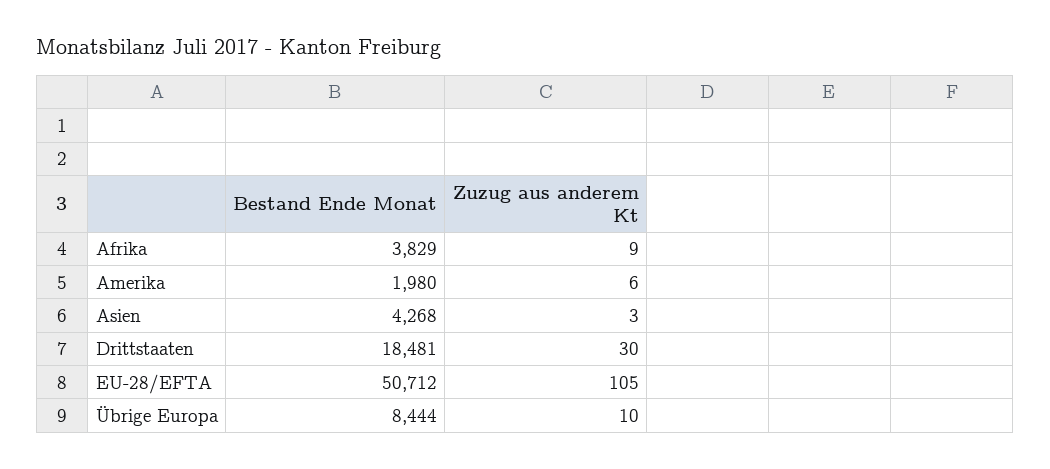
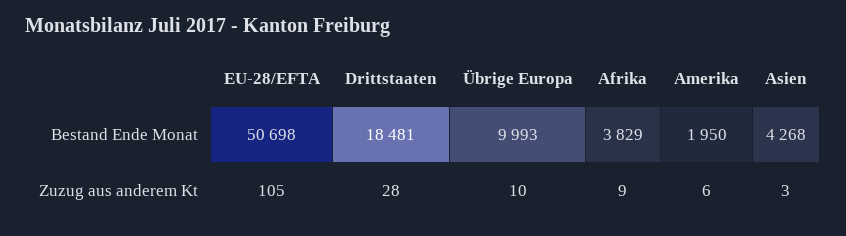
  {
    "Bestand Ende Monat": {
      "Afrika": 3829,
-     "Amerika": 1980,
+     "Amerika": 1950,
      "Asien": 4268,
      "Drittstaaten": 18481,
-     "EU-28/EFTA": 50712,
+     "EU-28/EFTA": 50698,
-     "Übrige Europa": 8444
+     "Übrige Europa": 9993
    },
    "Zuzug aus anderem Kt": {
      "Afrika": 9,
      "Amerika": 6,
      "Asien": 3,
-     "Drittstaaten": 30,
+     "Drittstaaten": 28,
      "EU-28/EFTA": 105,
      "Übrige Europa": 10
    }
  }

